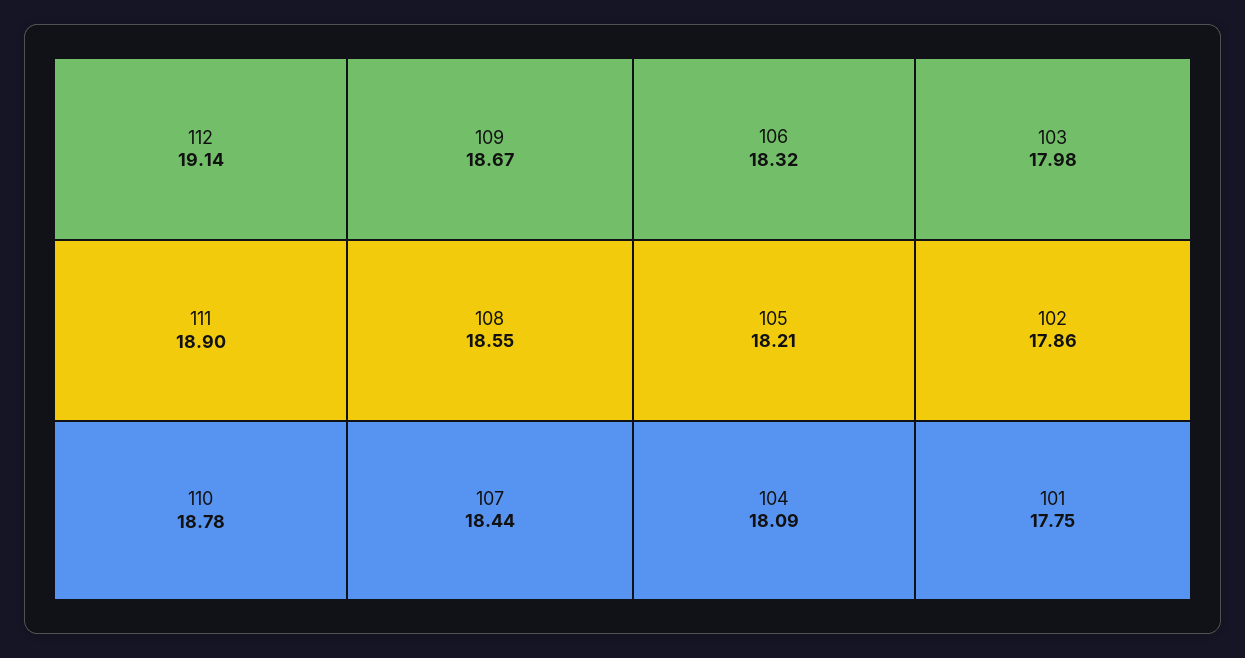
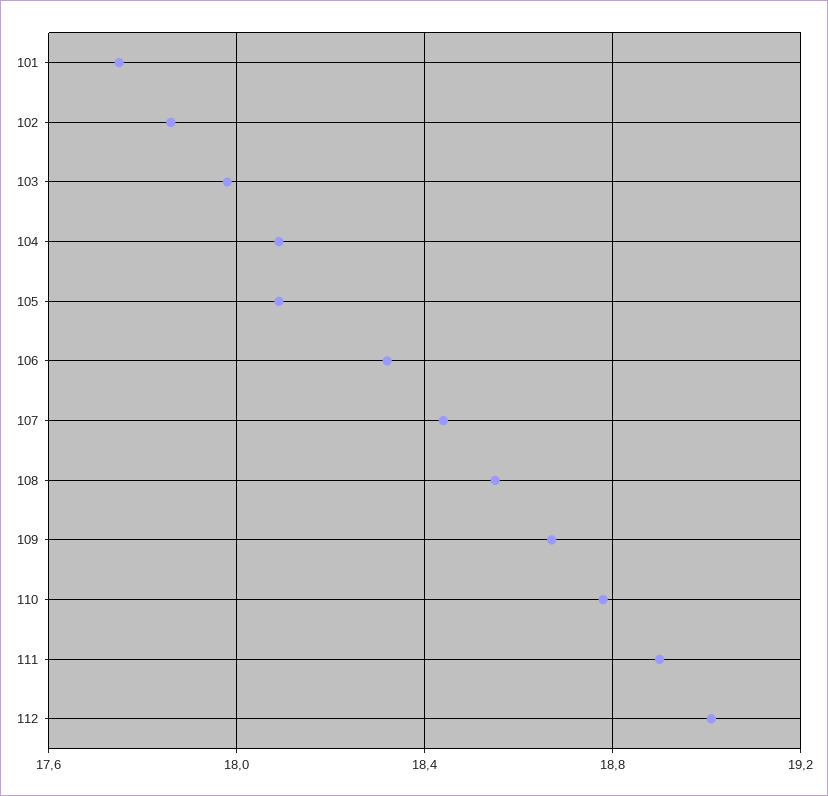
  {
-   "112": 19.14,
+   "112": 19,
    "111": 18.9,
    "110": 18.78,
    "109": 18.67,
    "108": 18.55,
    "107": 18.44,
    "106": 18.32,
-   "105": 18.21,
+   "105": 18.1,
    "104": 18.09,
    "103": 17.98,
    "102": 17.86,
    "101": 17.75
  }

